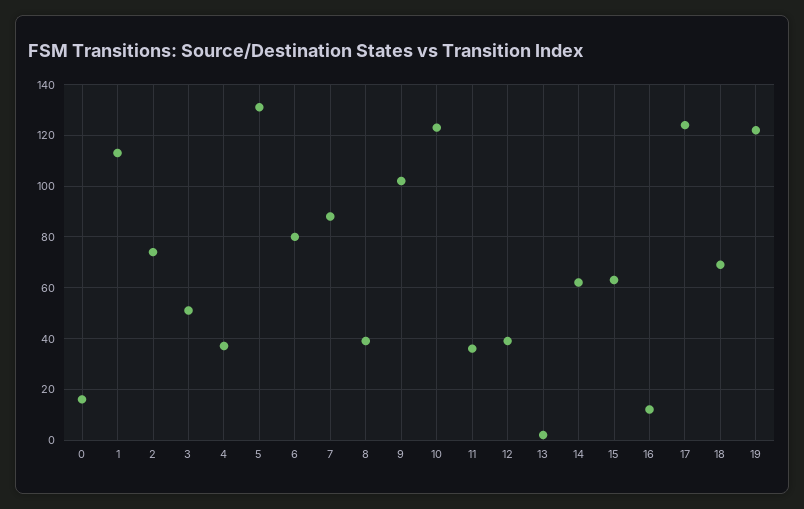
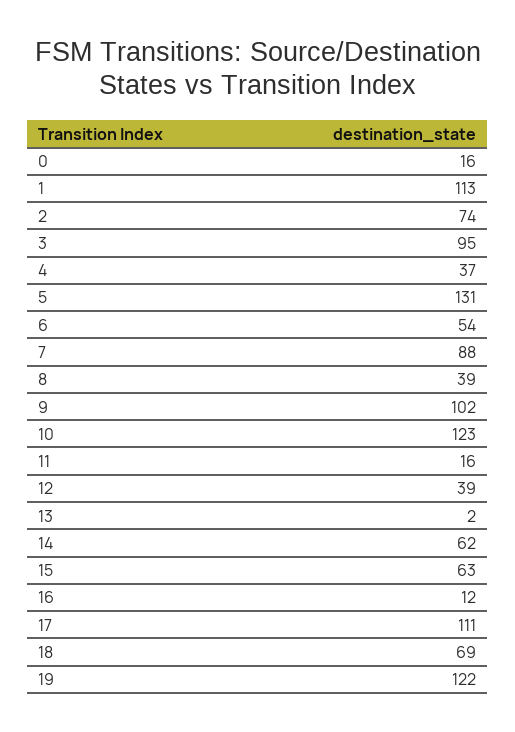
  {
    "0": 16,
    "1": 113,
    "2": 74,
-   "3": 50,
+   "3": 95,
    "4": 37,
    "5": 131,
-   "6": 80,
+   "6": 54,
    "7": 88,
    "8": 39,
    "9": 102,
    "10": 123,
-   "11": 35,
+   "11": 16,
    "12": 39,
    "13": 2,
    "14": 62,
    "15": 63,
    "16": 12,
-   "17": 125,
+   "17": 111,
    "18": 69,
    "19": 122
  }

